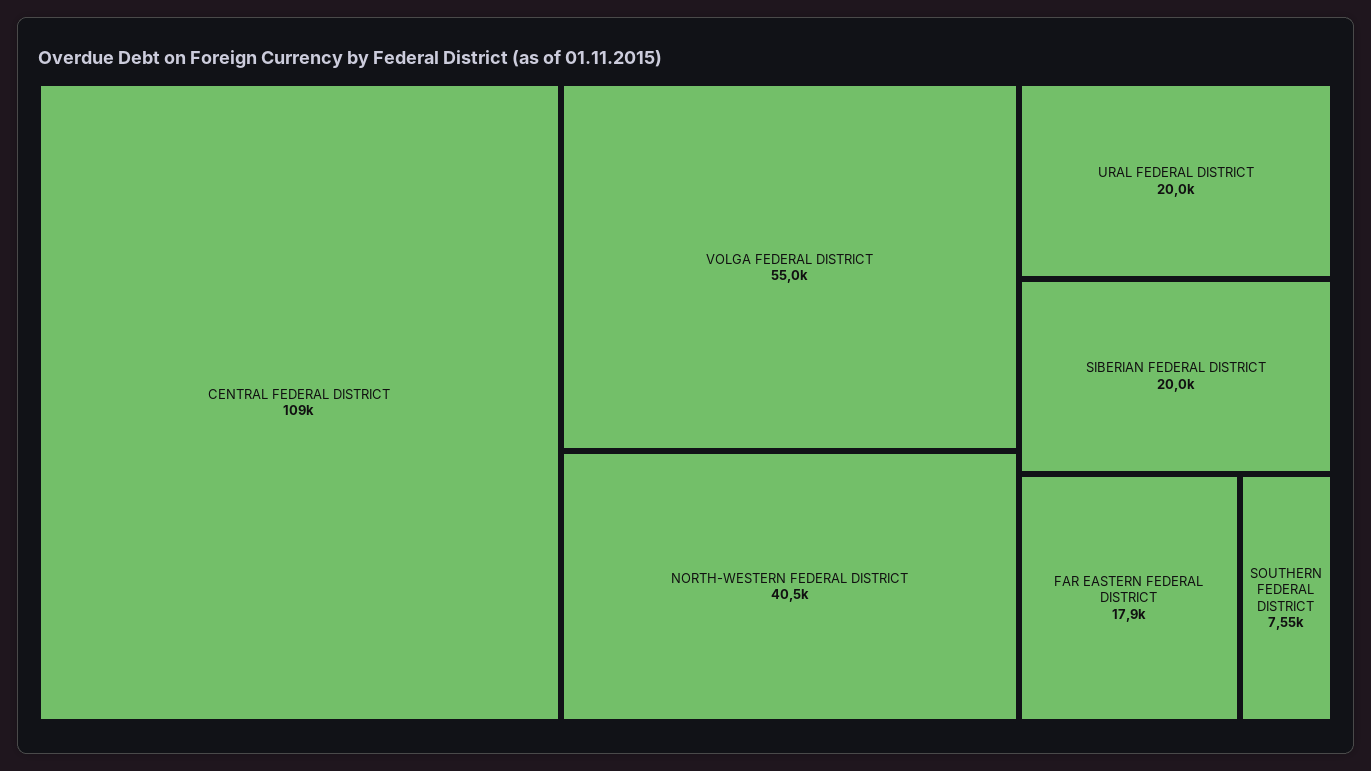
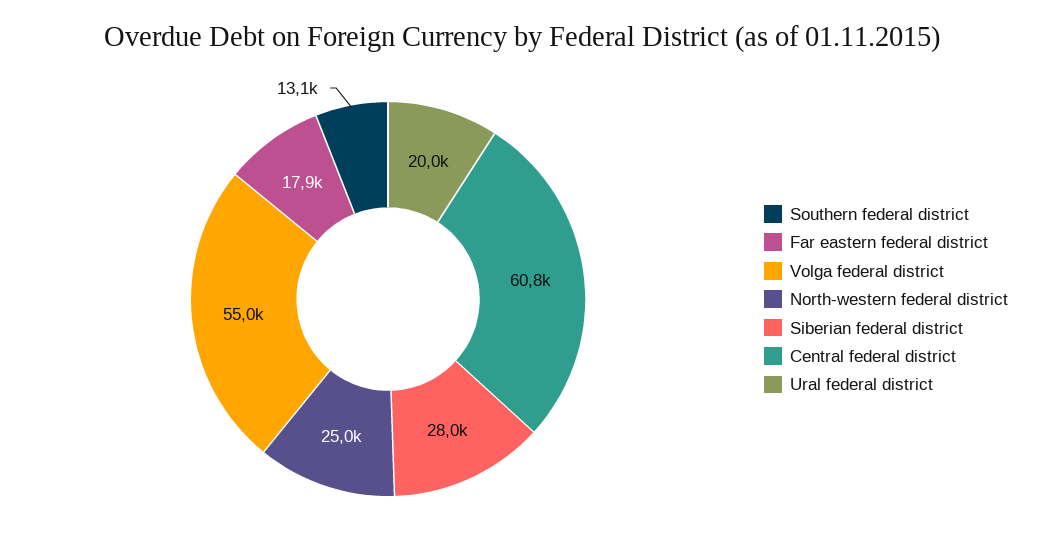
  {
-   "CENTRAL FEDERAL DISTRICT": 109000,
+   "CENTRAL FEDERAL DISTRICT": 60800,
    "VOLGA FEDERAL DISTRICT": 55000,
-   "NORTH-WESTERN FEDERAL DISTRICT": 40500,
+   "NORTH-WESTERN FEDERAL DISTRICT": 25000,
    "URAL FEDERAL DISTRICT": 20000,
-   "SIBERIAN FEDERAL DISTRICT": 20000,
+   "SIBERIAN FEDERAL DISTRICT": 28000,
    "FAR EASTERN FEDERAL DISTRICT": 17900,
-   "SOUTHERN FEDERAL DISTRICT": 7550
+   "SOUTHERN FEDERAL DISTRICT": 13100
  }

